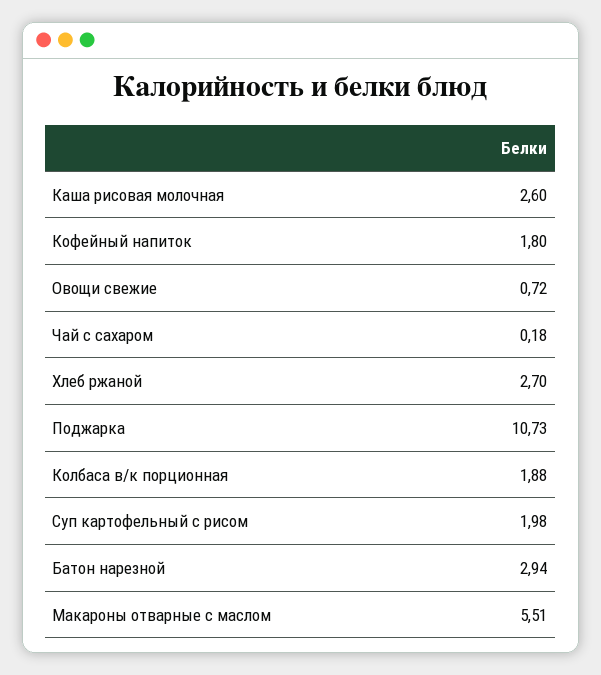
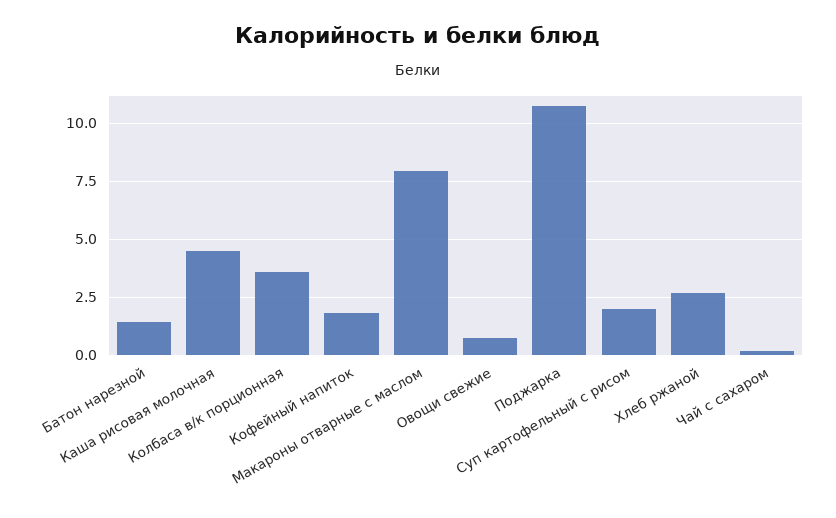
  {
-   "Каша рисовая молочная": 2.6,
+   "Каша рисовая молочная": 4.5,
    "Кофейный напиток": 1.8,
    "Овощи свежие": 0.72,
    "Чай с сахаром": 0.18,
    "Хлеб ржаной": 2.7,
    "Поджарка": 10.73,
-   "Колбаса в/к порционная": 1.88,
+   "Колбаса в/к порционная": 3.5,
    "Суп картофельный с рисом": 1.98,
-   "Батон нарезной": 2.94,
+   "Батон нарезной": 1.5,
-   "Макароны отварные с маслом": 5.51
+   "Макароны отварные с маслом": 8
  }

